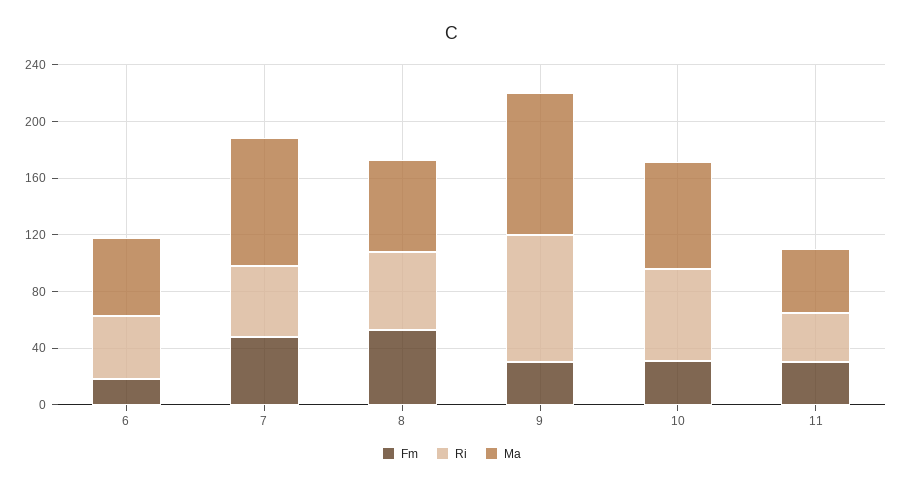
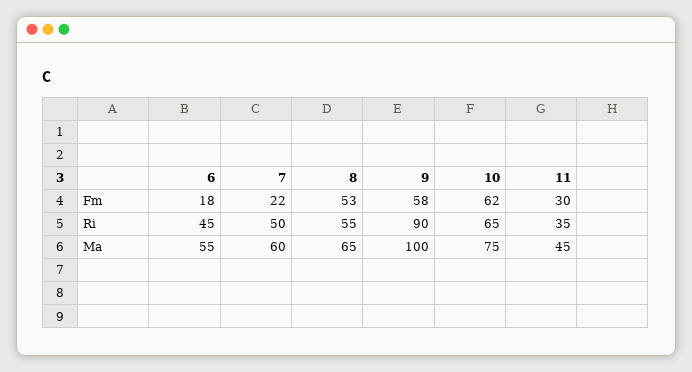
  {
    "Fm": {
      "6": 18,
-     "7": 50,
+     "7": 22,
      "8": 53,
-     "9": 30,
+     "9": 58,
-     "10": 30,
+     "10": 62,
      "11": 30
    },
    "Ri": {
      "6": 45,
      "7": 50,
      "8": 55,
      "9": 90,
      "10": 65,
      "11": 35
    },
    "Ma": {
      "6": 55,
-     "7": 90,
+     "7": 60,
      "8": 65,
      "9": 100,
      "10": 75,
      "11": 45
    }
  }

